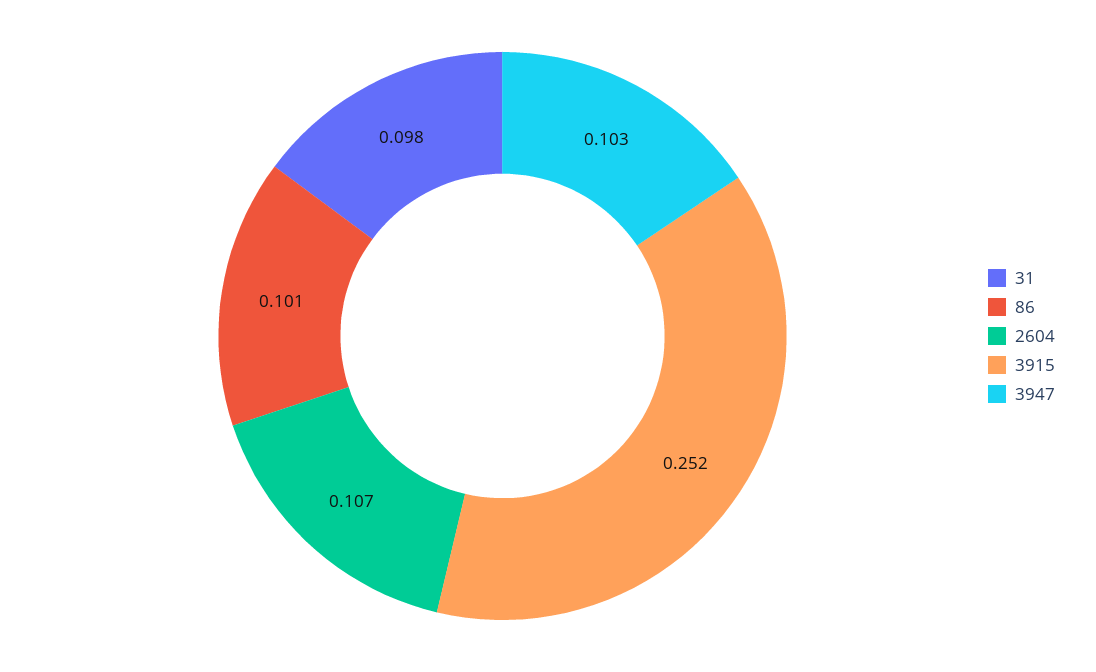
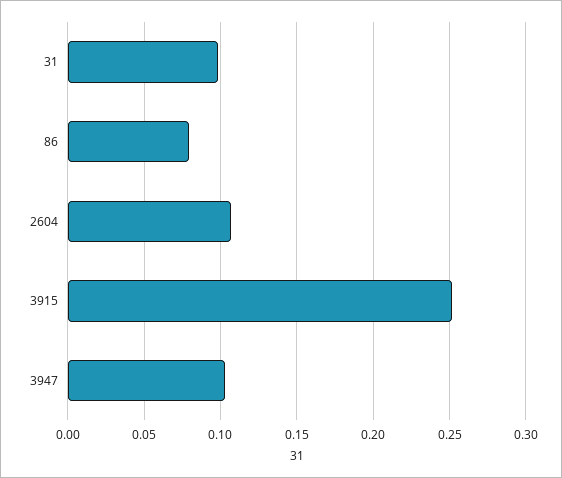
  {
    "31": 0.098,
-   "86": 0.101,
+   "86": 0.08,
    "2604": 0.107,
    "3915": 0.252,
    "3947": 0.103
  }

